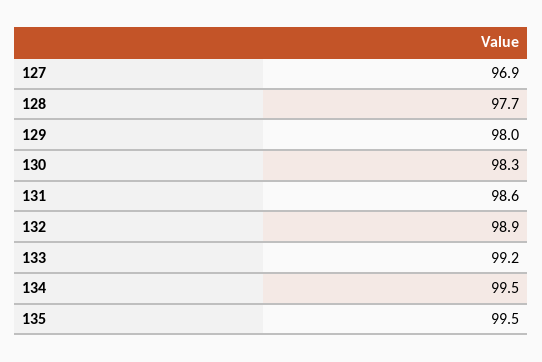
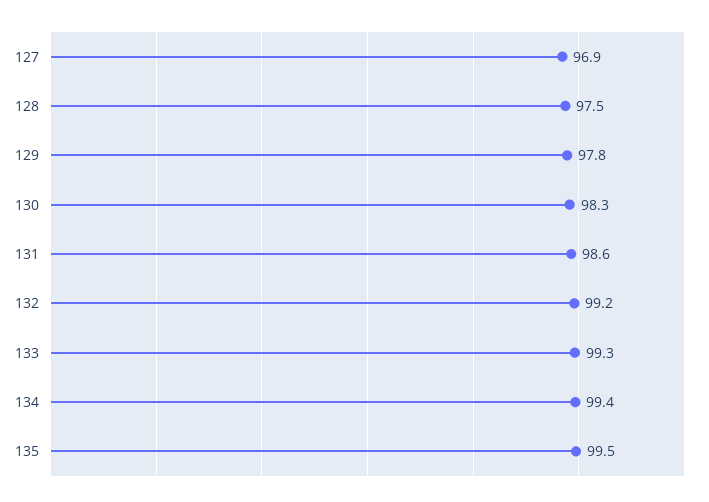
  {
    "127": 96.9,
-   "128": 97.7,
+   "128": 97.5,
-   "129": 98,
+   "129": 97.8,
    "130": 98.3,
    "131": 98.6,
-   "132": 98.9,
+   "132": 99.2,
-   "133": 99.2,
+   "133": 99.3,
-   "134": 99.5,
+   "134": 99.4,
    "135": 99.5
  }

